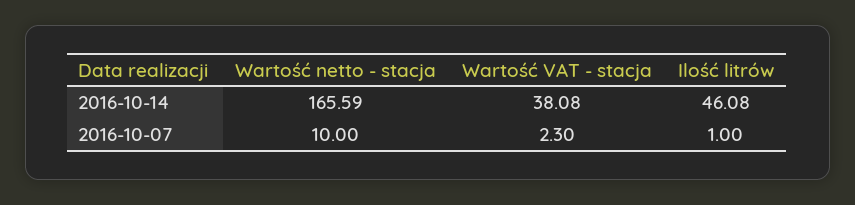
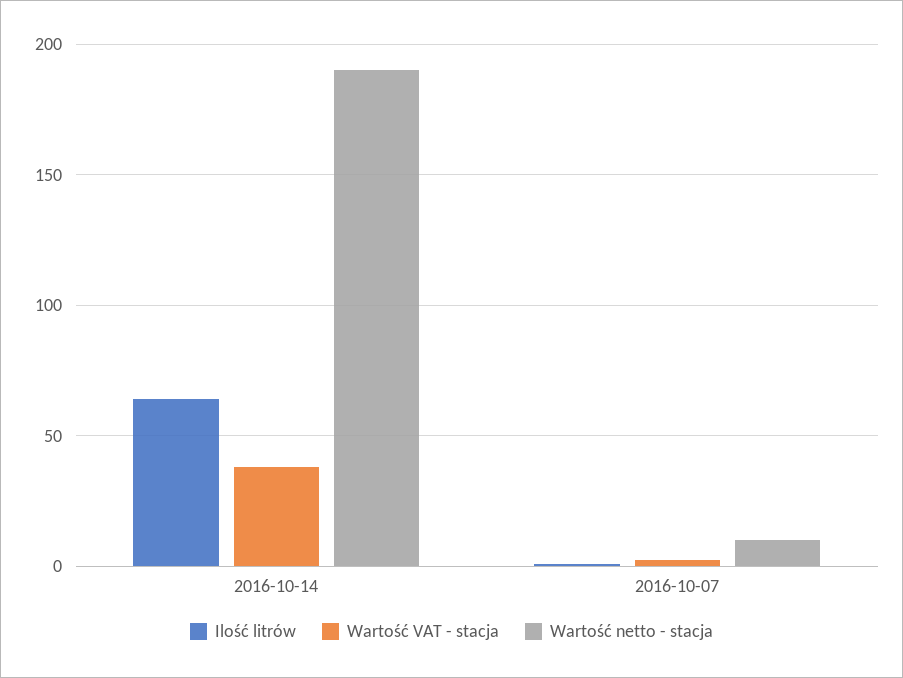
  {
    "Wartość netto - stacja": {
-     "2016-10-14": 165.59,
+     "2016-10-14": 190,
      "2016-10-07": 10
    },
    "Wartość VAT - stacja": {
      "2016-10-14": 38.08,
      "2016-10-07": 2.3
    },
    "Ilość litrów": {
-     "2016-10-14": 46.08,
+     "2016-10-14": 65,
      "2016-10-07": 1
    }
  }

